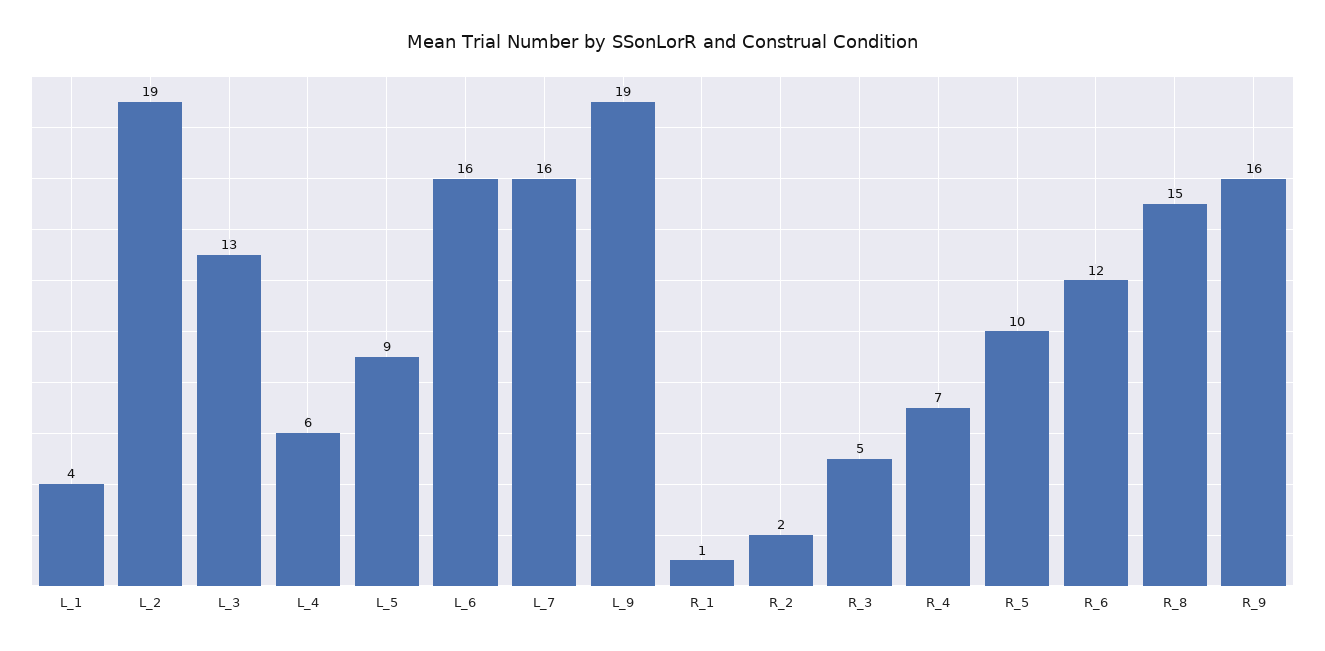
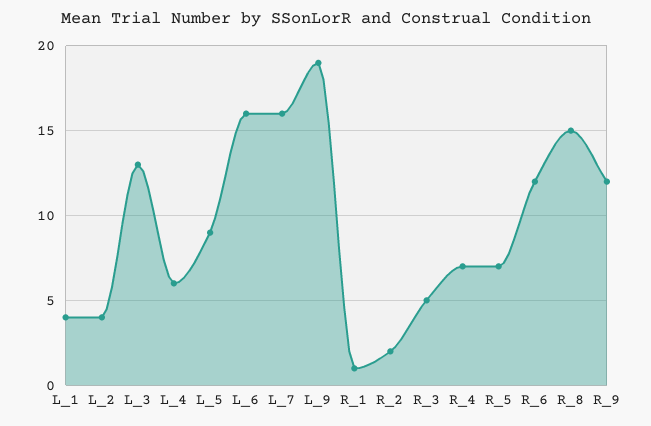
  {
    "L_1": 4,
-   "L_2": 19,
+   "L_2": 4,
    "L_3": 13,
    "L_4": 6,
    "L_5": 9,
    "L_6": 16,
    "L_7": 16,
    "L_9": 19,
    "R_1": 1,
    "R_2": 2,
    "R_3": 5,
    "R_4": 7,
-   "R_5": 10,
+   "R_5": 7,
    "R_6": 12,
    "R_8": 15,
-   "R_9": 16
+   "R_9": 12
  }

